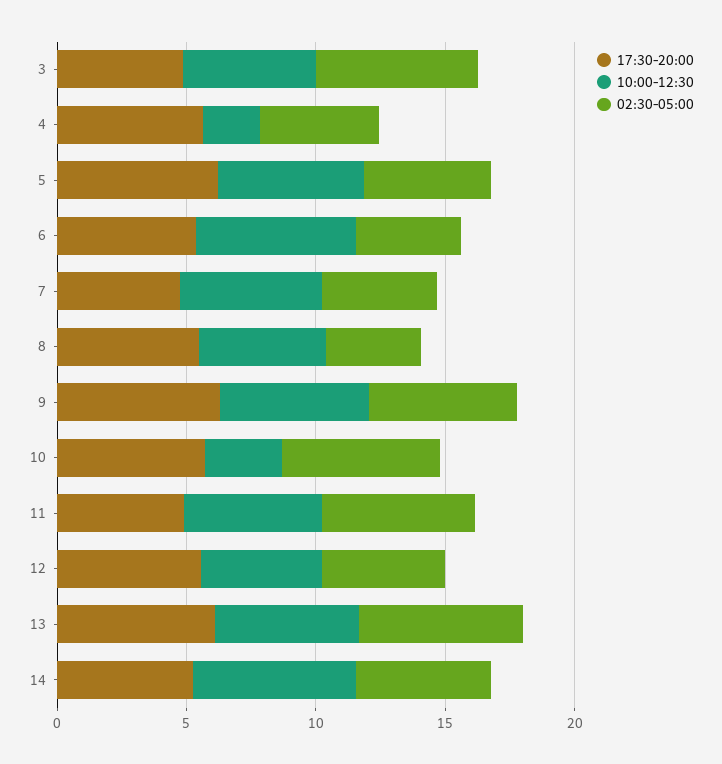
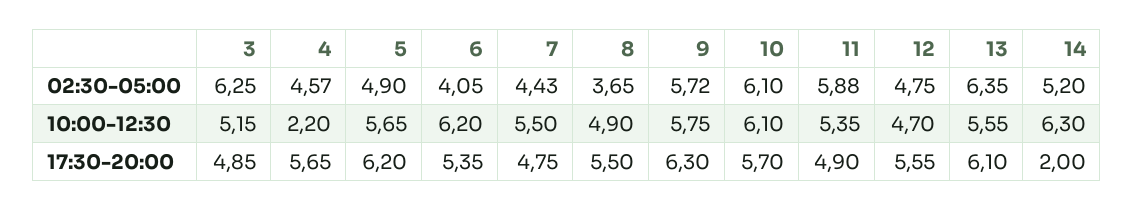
  {
    "17:30-20:00": {
      "3": 4.85,
      "4": 5.65,
      "5": 6.2,
      "6": 5.35,
      "7": 4.75,
      "8": 5.5,
      "9": 6.3,
      "10": 5.7,
      "11": 4.9,
      "12": 5.55,
      "13": 6.1,
-     "14": 5
+     "14": 2
    },
    "10:00-12:30": {
      "3": 5.15,
      "4": 2.2,
      "5": 5.65,
      "6": 6.2,
      "7": 5.5,
      "8": 4.9,
      "9": 5.75,
-     "10": 3,
+     "10": 6.1,
      "11": 5.35,
      "12": 4.7,
      "13": 5.55,
      "14": 6.3
    },
    "02:30-05:00": {
      "3": 6.25,
      "4": 4.57,
      "5": 4.9,
      "6": 4.05,
      "7": 4.43,
      "8": 3.65,
      "9": 5.72,
      "10": 6.1,
      "11": 5.88,
      "12": 4.75,
      "13": 6.35,
      "14": 5.2
    }
  }

